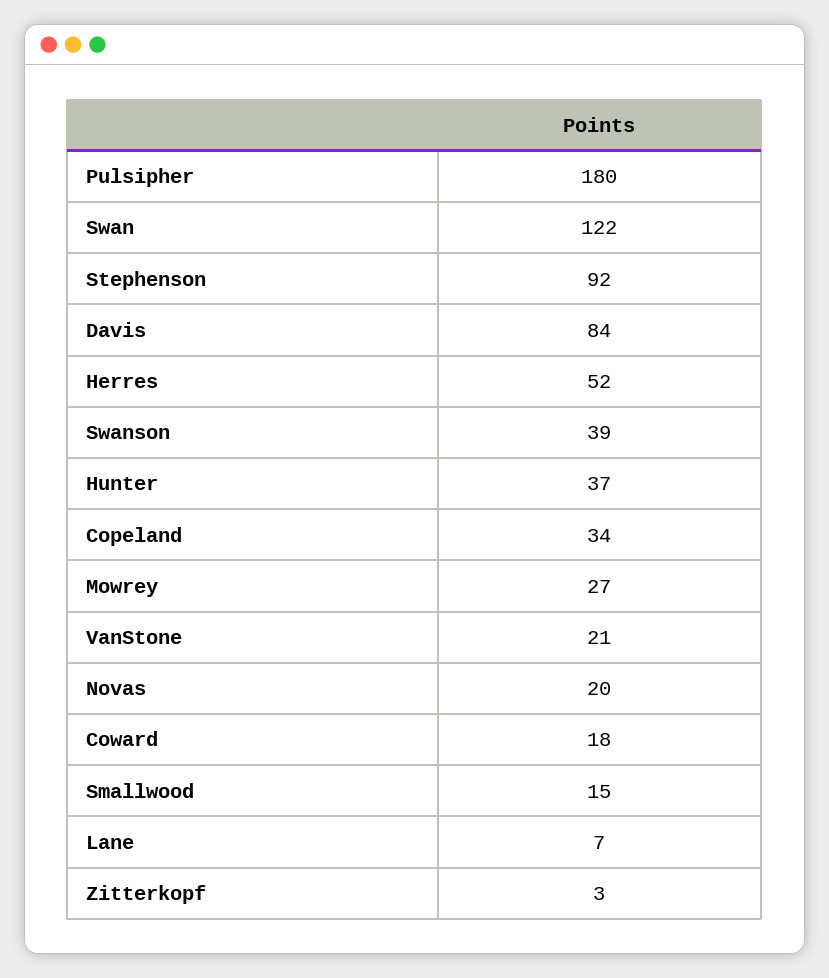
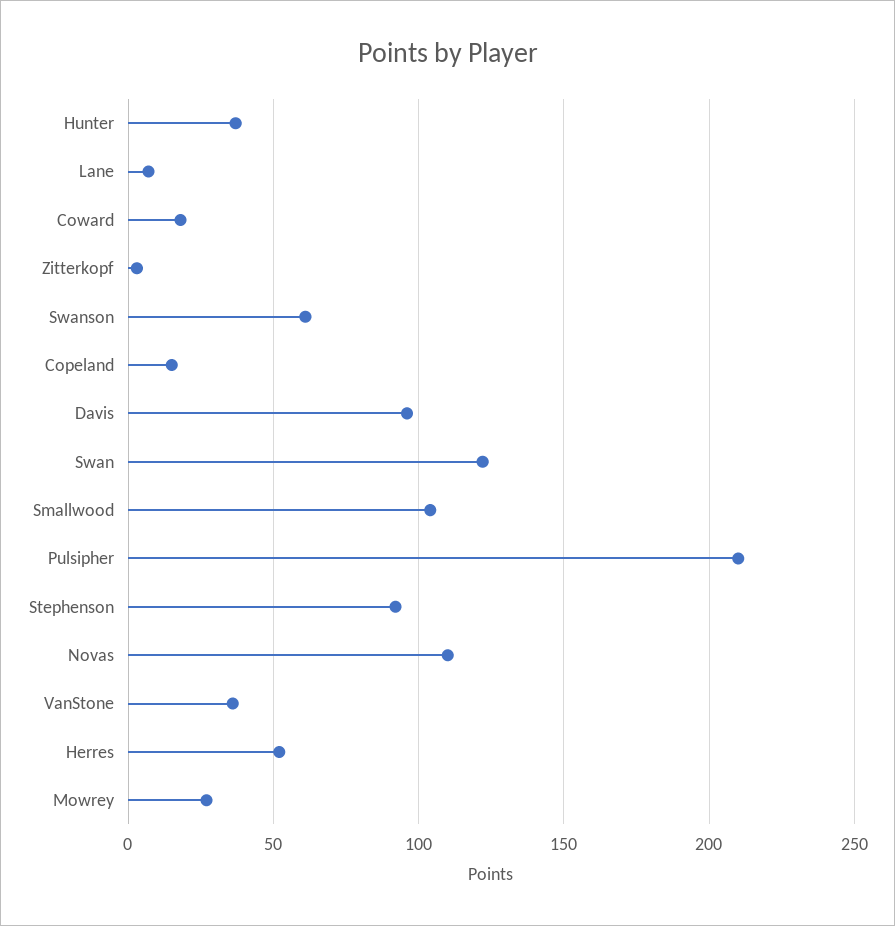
  {
-   "Pulsipher": 180,
+   "Pulsipher": 210,
    "Swan": 122,
    "Stephenson": 92,
-   "Davis": 84,
+   "Davis": 95,
    "Herres": 52,
-   "Swanson": 39,
+   "Swanson": 60,
    "Hunter": 37,
-   "Copeland": 34,
+   "Copeland": 15,
    "Mowrey": 27,
-   "VanStone": 21,
+   "VanStone": 35,
-   "Novas": 20,
+   "Novas": 110,
    "Coward": 18,
-   "Smallwood": 15,
+   "Smallwood": 105,
    "Lane": 7,
    "Zitterkopf": 3
  }

